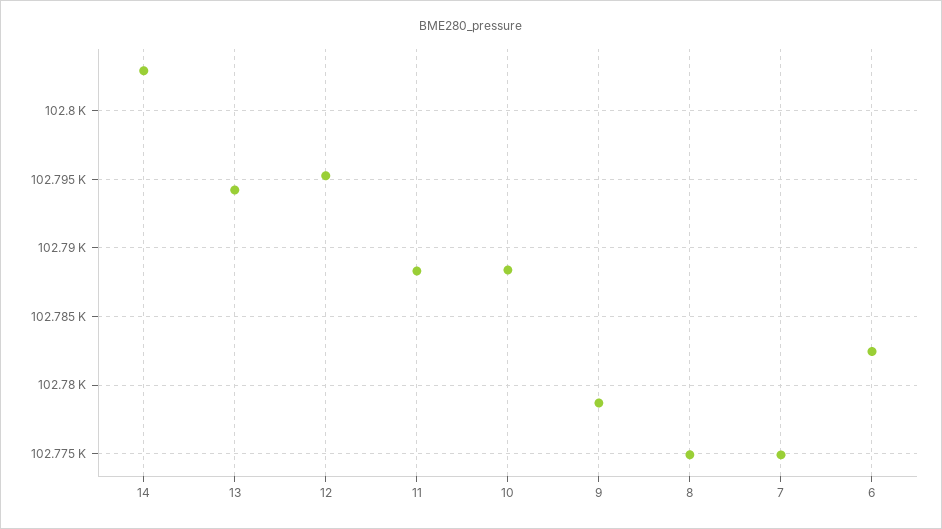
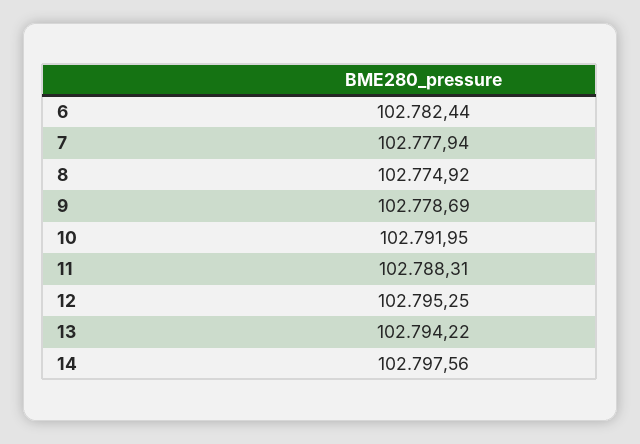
  {
-   "14": 102803,
+   "14": 102797.56,
    "13": 102794.22,
    "12": 102795.25,
    "11": 102788.31,
-   "10": 102788.5,
+   "10": 102791.95,
    "9": 102778.69,
    "8": 102774.92,
-   "7": 102775,
+   "7": 102777.94,
    "6": 102782.44
  }

